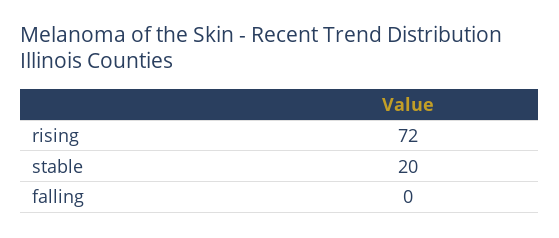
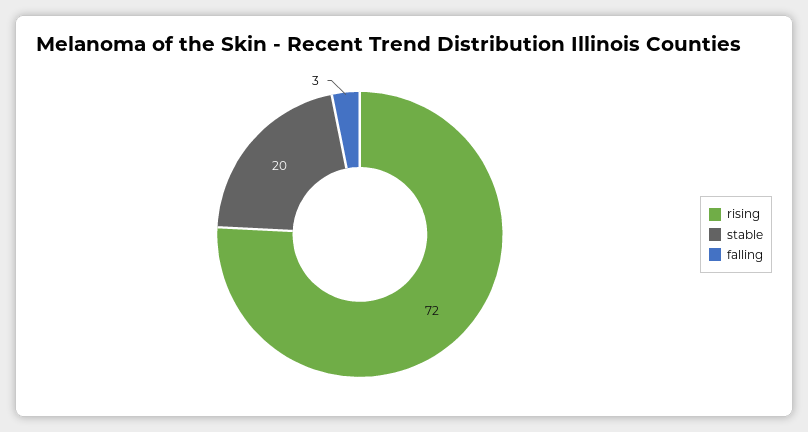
  {
    "rising": 72,
    "stable": 20,
-   "falling": 0
+   "falling": 3
  }

